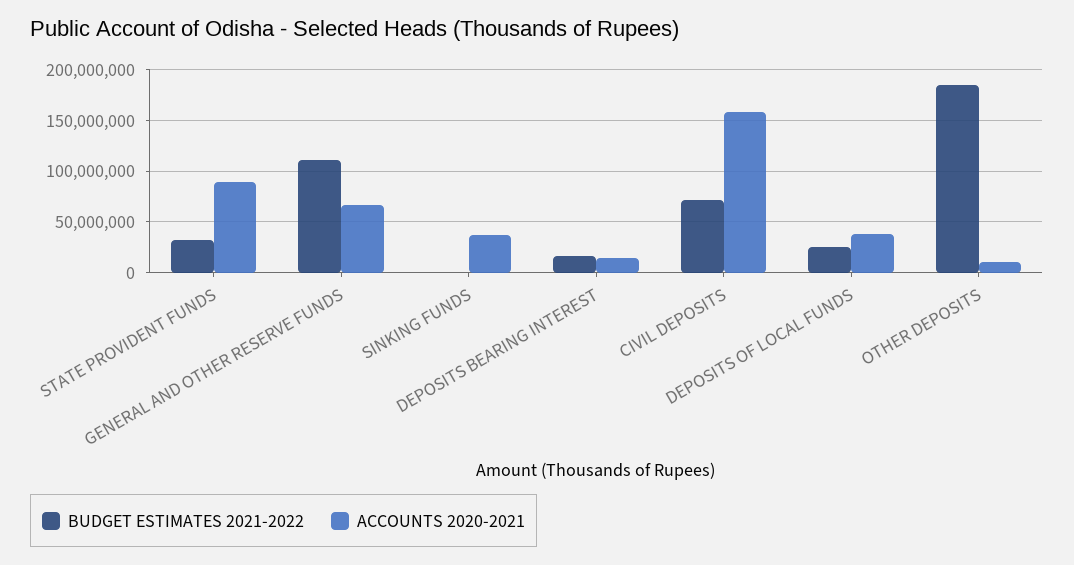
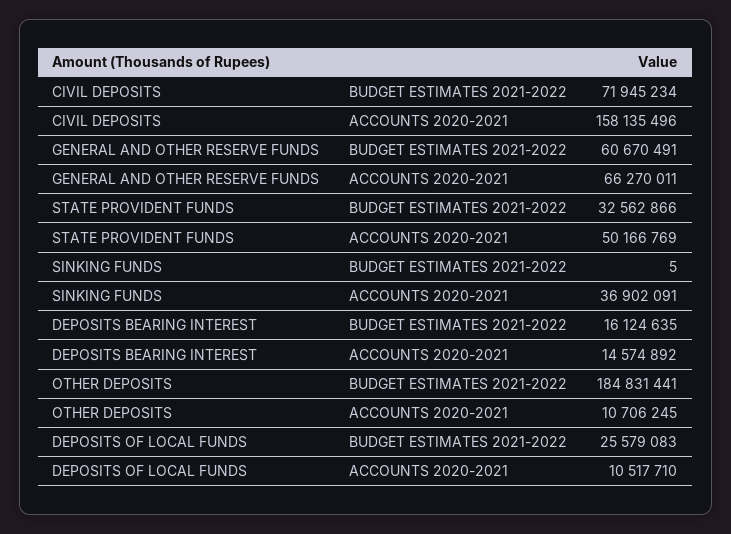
  {
    "BUDGET ESTIMATES 2021-2022": {
      "STATE PROVIDENT FUNDS": 32562866,
-     "GENERAL AND OTHER RESERVE FUNDS": 110000000,
+     "GENERAL AND OTHER RESERVE FUNDS": 60670491,
      "SINKING FUNDS": 5,
      "DEPOSITS BEARING INTEREST": 16124635,
      "CIVIL DEPOSITS": 71945234,
      "DEPOSITS OF LOCAL FUNDS": 25579083,
      "OTHER DEPOSITS": 184831441
    },
    "ACCOUNTS 2020-2021": {
-     "STATE PROVIDENT FUNDS": 90000000,
+     "STATE PROVIDENT FUNDS": 50166769,
      "GENERAL AND OTHER RESERVE FUNDS": 66270011,
      "SINKING FUNDS": 36902091,
      "DEPOSITS BEARING INTEREST": 14574892,
      "CIVIL DEPOSITS": 158135496,
-     "DEPOSITS OF LOCAL FUNDS": 40000000,
+     "DEPOSITS OF LOCAL FUNDS": 10517710,
      "OTHER DEPOSITS": 10706245
    }
  }

